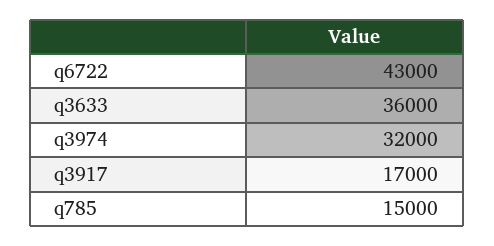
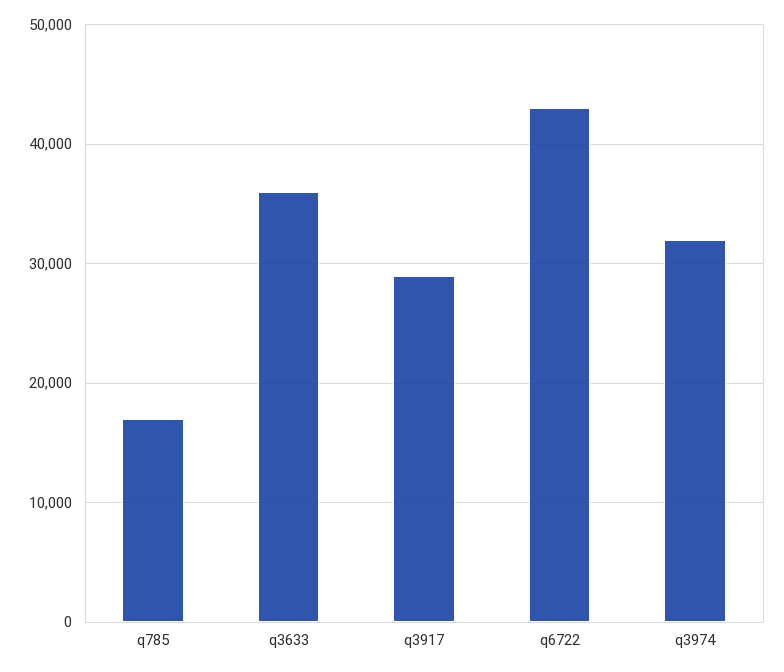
  {
    "q6722": 43000,
    "q3633": 36000,
    "q3974": 32000,
-   "q3917": 17000,
+   "q3917": 29000,
-   "q785": 15000
+   "q785": 17000
  }

